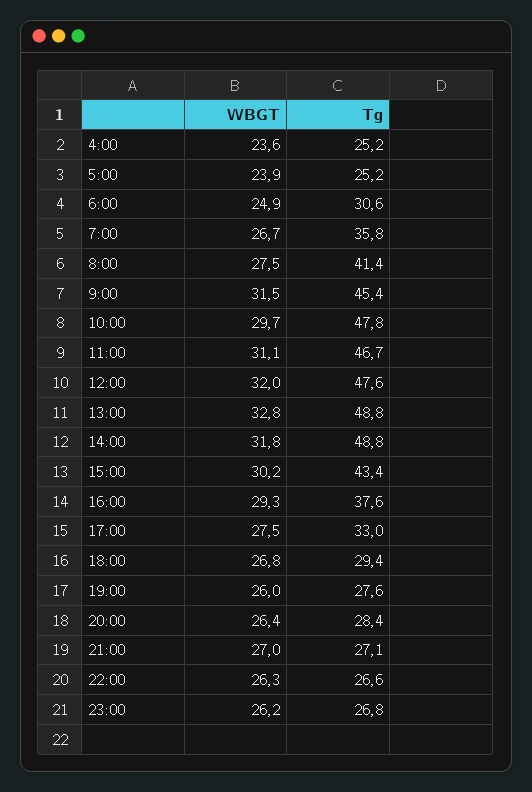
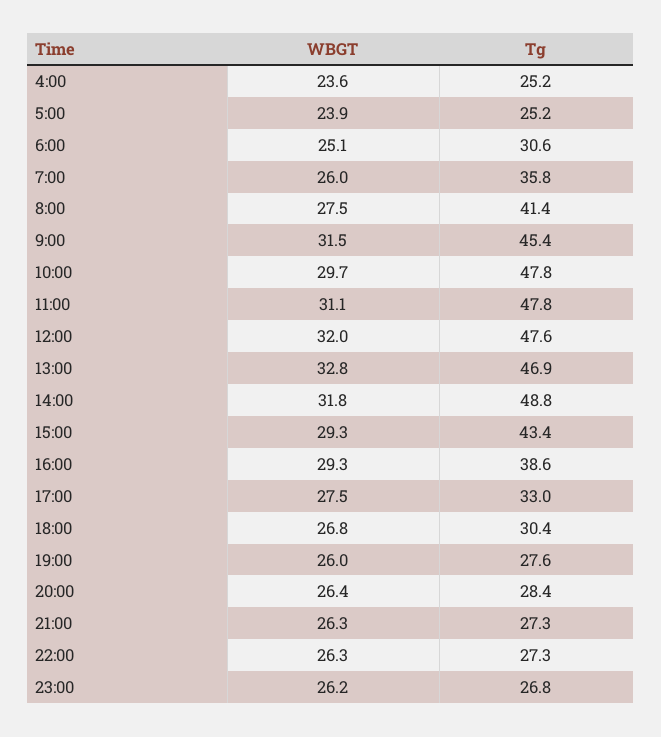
  {
    "WBGT": {
      "4:00": 23.6,
      "5:00": 23.9,
-     "6:00": 24.9,
+     "6:00": 25.1,
-     "7:00": 26.7,
+     "7:00": 26,
      "8:00": 27.5,
      "9:00": 31.5,
      "10:00": 29.7,
      "11:00": 31.1,
      "12:00": 32,
      "13:00": 32.8,
      "14:00": 31.8,
-     "15:00": 30.2,
+     "15:00": 29.3,
      "16:00": 29.3,
      "17:00": 27.5,
      "18:00": 26.8,
      "19:00": 26,
      "20:00": 26.4,
-     "21:00": 27,
+     "21:00": 26.3,
      "22:00": 26.3,
      "23:00": 26.2
    },
    "Tg": {
      "4:00": 25.2,
      "5:00": 25.2,
      "6:00": 30.6,
      "7:00": 35.8,
      "8:00": 41.4,
      "9:00": 45.4,
      "10:00": 47.8,
-     "11:00": 46.7,
+     "11:00": 47.8,
      "12:00": 47.6,
-     "13:00": 48.8,
+     "13:00": 46.9,
      "14:00": 48.8,
      "15:00": 43.4,
-     "16:00": 37.6,
+     "16:00": 38.6,
      "17:00": 33,
-     "18:00": 29.4,
+     "18:00": 30.4,
      "19:00": 27.6,
      "20:00": 28.4,
-     "21:00": 27.1,
+     "21:00": 27.3,
-     "22:00": 26.6,
+     "22:00": 27.3,
      "23:00": 26.8
    }
  }

